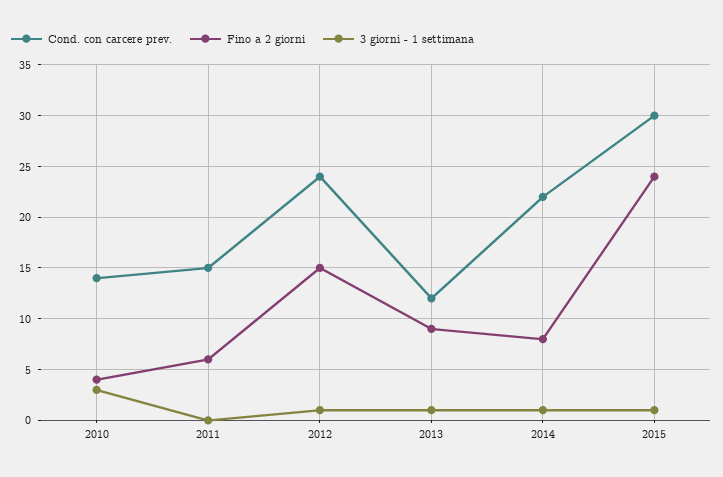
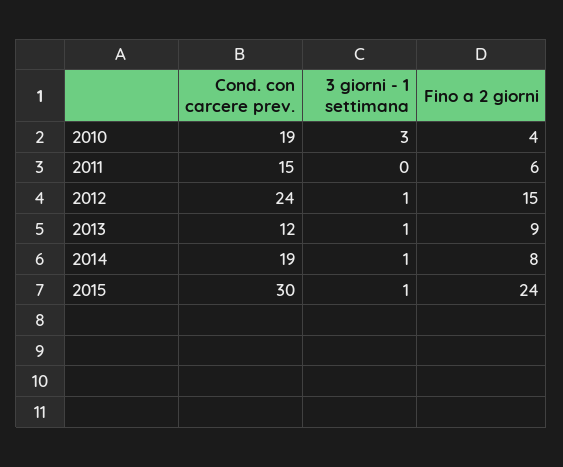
  {
    "Cond. con carcere prev.": {
-     "2010": 14,
+     "2010": 19,
      "2011": 15,
      "2012": 24,
      "2013": 12,
-     "2014": 22,
+     "2014": 19,
      "2015": 30
    },
    "Fino a 2 giorni": {
      "2010": 4,
      "2011": 6,
      "2012": 15,
      "2013": 9,
      "2014": 8,
      "2015": 24
    },
    "3 giorni - 1 settimana": {
      "2010": 3,
      "2011": 0,
      "2012": 1,
      "2013": 1,
      "2014": 1,
      "2015": 1
    }
  }

